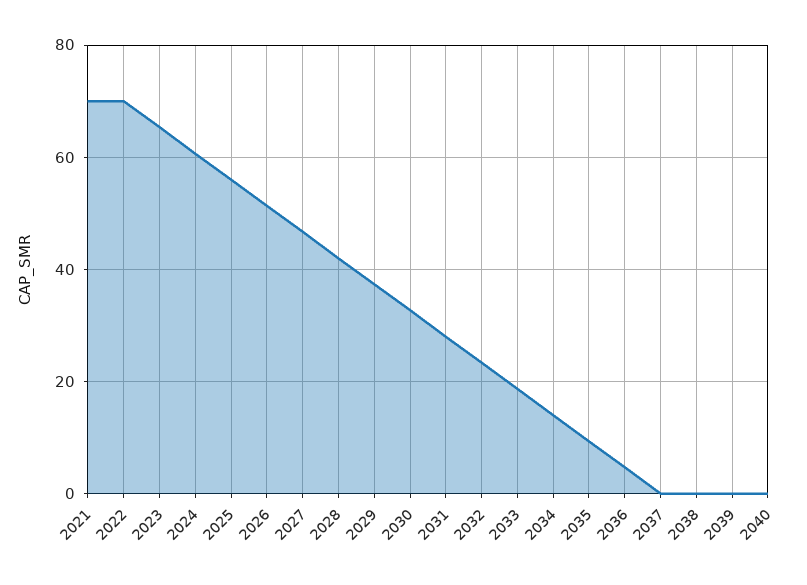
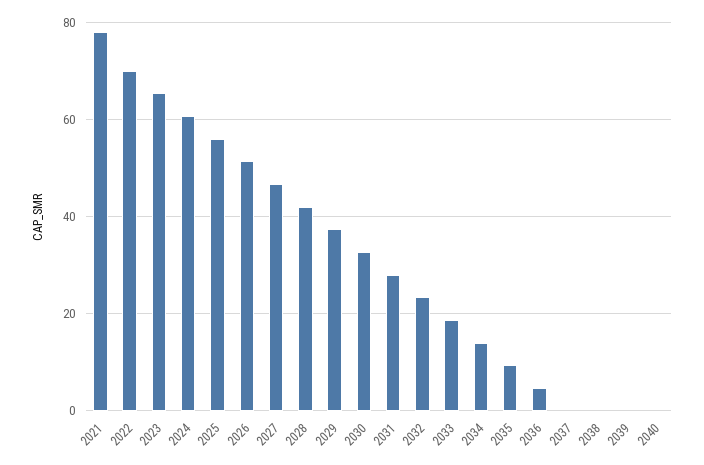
  {
-   "2021": 70,
+   "2021": 78,
    "2022": 70,
    "2023": 66,
    "2024": 60,
    "2025": 56,
    "2026": 52,
    "2027": 46,
    "2028": 42,
    "2029": 38,
    "2030": 32,
    "2031": 28,
    "2032": 24,
    "2033": 18,
    "2034": 14,
    "2035": 10,
    "2036": 4,
    "2037": 0,
    "2038": 0,
    "2039": 0,
    "2040": 0
  }

